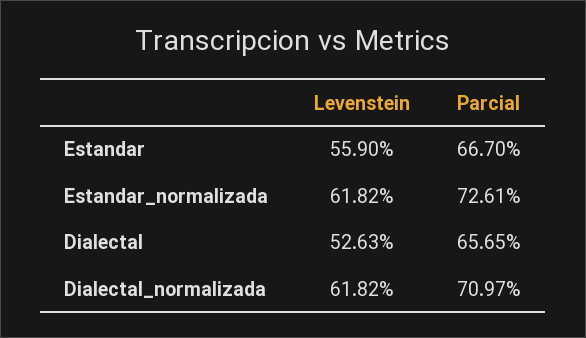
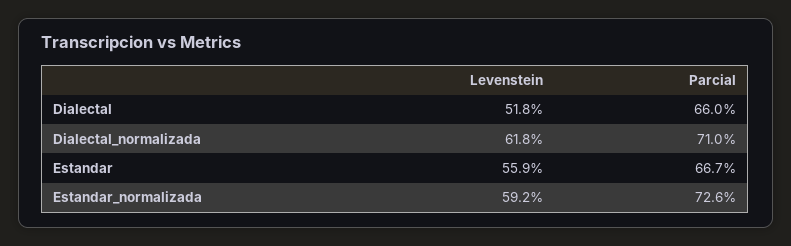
  {
    "Levenstein": {
      "Estandar": 55.9,
-     "Estandar_normalizada": 61.82,
+     "Estandar_normalizada": 59.2,
-     "Dialectal": 52.63,
+     "Dialectal": 51.8,
      "Dialectal_normalizada": 61.82
    },
    "Parcial": {
      "Estandar": 66.7,
      "Estandar_normalizada": 72.61,
-     "Dialectal": 65.65,
+     "Dialectal": 66,
      "Dialectal_normalizada": 70.97
    }
  }

